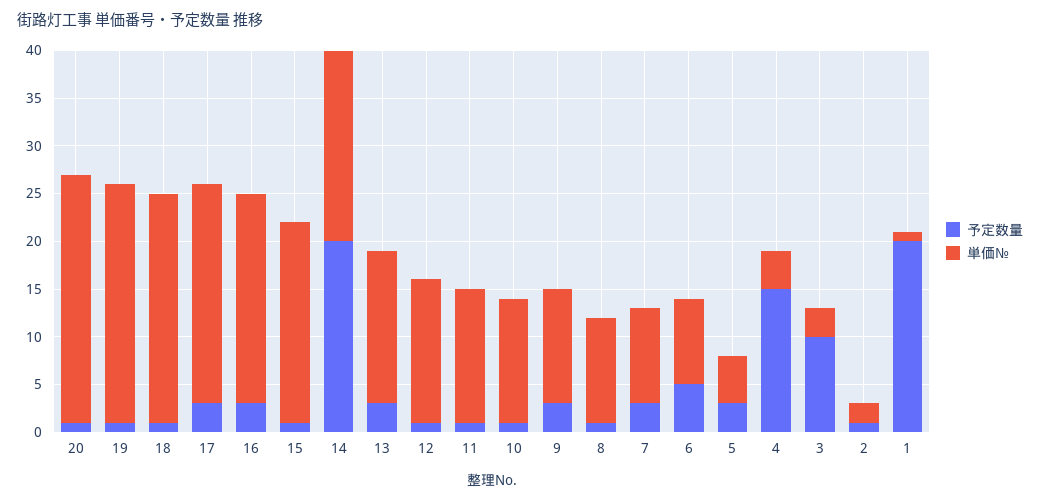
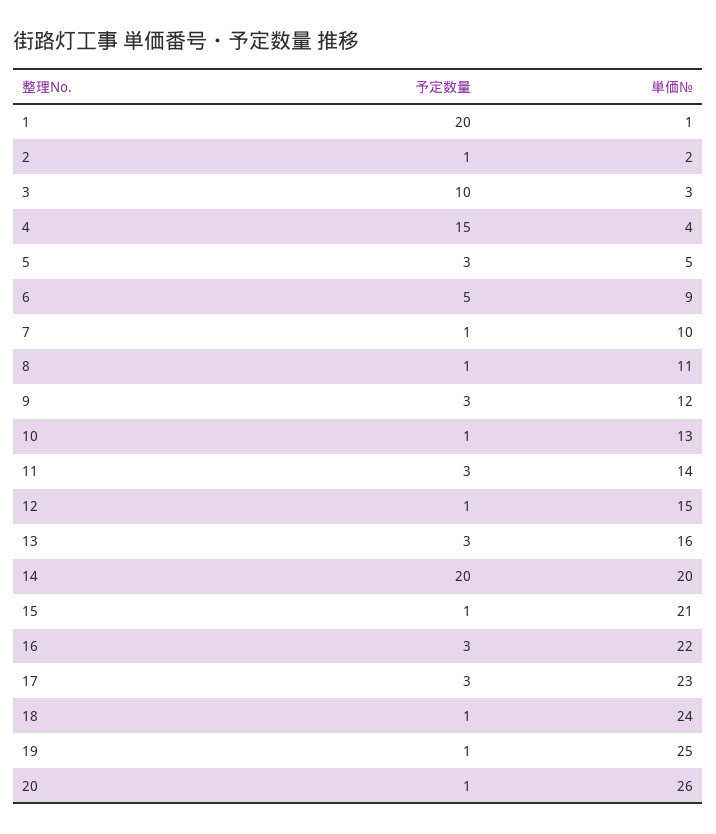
  {
    "予定数量": {
      "20": 1,
      "19": 1,
      "18": 1,
      "17": 3,
      "16": 3,
      "15": 1,
      "14": 20,
      "13": 3,
      "12": 1,
-     "11": 1,
+     "11": 3,
      "10": 1,
      "9": 3,
      "8": 1,
-     "7": 3,
+     "7": 1,
      "6": 5,
      "5": 3,
      "4": 15,
      "3": 10,
      "2": 1,
      "1": 20
    },
    "単価№": {
      "20": 26,
      "19": 25,
      "18": 24,
      "17": 23,
      "16": 22,
      "15": 21,
      "14": 20,
      "13": 16,
      "12": 15,
      "11": 14,
      "10": 13,
      "9": 12,
      "8": 11,
      "7": 10,
      "6": 9,
      "5": 5,
      "4": 4,
      "3": 3,
      "2": 2,
      "1": 1
    }
  }

